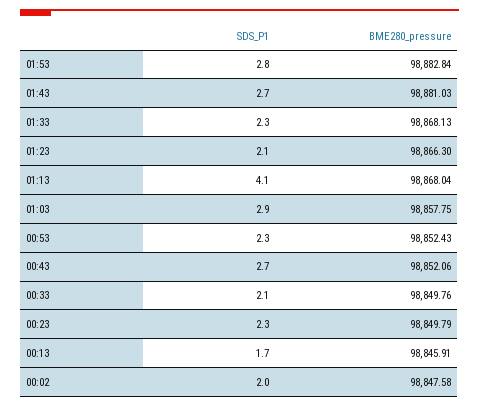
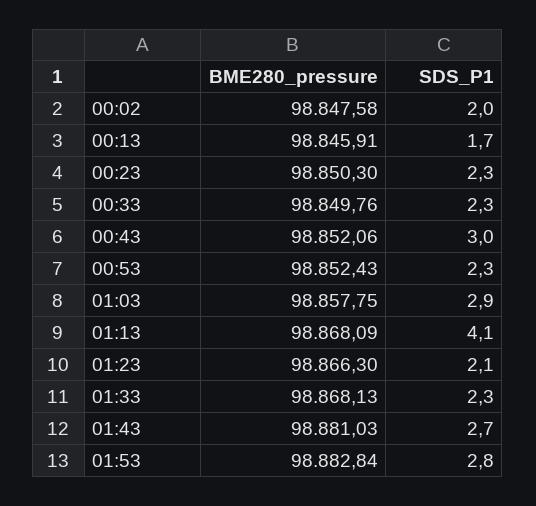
  {
    "SDS_P1": {
      "01:53": 2.8,
      "01:43": 2.7,
      "01:33": 2.3,
      "01:23": 2.1,
      "01:13": 4.1,
      "01:03": 2.9,
      "00:53": 2.3,
-     "00:43": 2.7,
+     "00:43": 3,
-     "00:33": 2.1,
+     "00:33": 2.3,
      "00:23": 2.3,
      "00:13": 1.7,
      "00:02": 2
    },
    "BME280_pressure": {
      "01:53": 98882.84,
      "01:43": 98881.03,
      "01:33": 98868.13,
      "01:23": 98866.3,
-     "01:13": 98868.04,
+     "01:13": 98868.09,
      "01:03": 98857.75,
      "00:53": 98852.43,
      "00:43": 98852.06,
      "00:33": 98849.76,
-     "00:23": 98849.79,
+     "00:23": 98850.3,
      "00:13": 98845.91,
      "00:02": 98847.58
    }
  }

